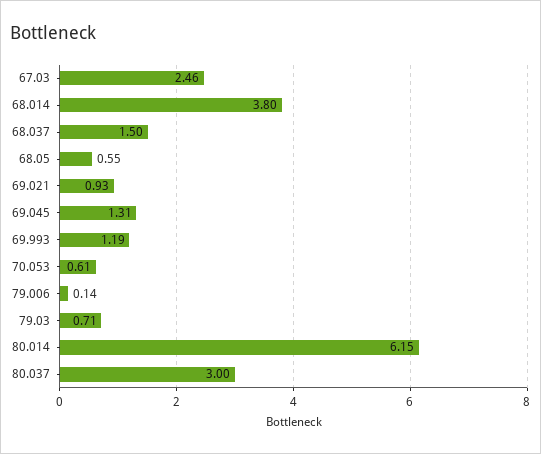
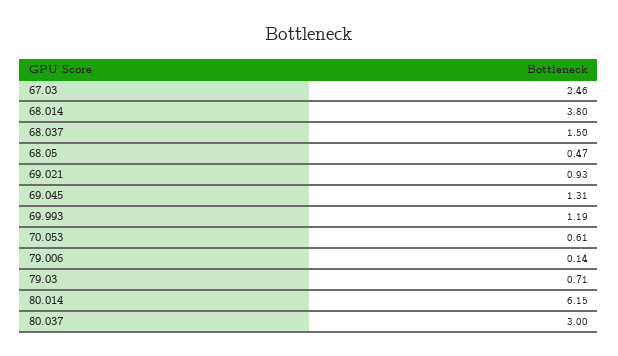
  {
    "67.03": 2.46,
    "68.014": 3.8,
    "68.037": 1.5,
-   "68.05": 0.55,
+   "68.05": 0.47,
    "69.021": 0.93,
    "69.045": 1.31,
    "69.993": 1.19,
    "70.053": 0.61,
    "79.006": 0.14,
    "79.03": 0.71,
    "80.014": 6.15,
    "80.037": 3
  }

